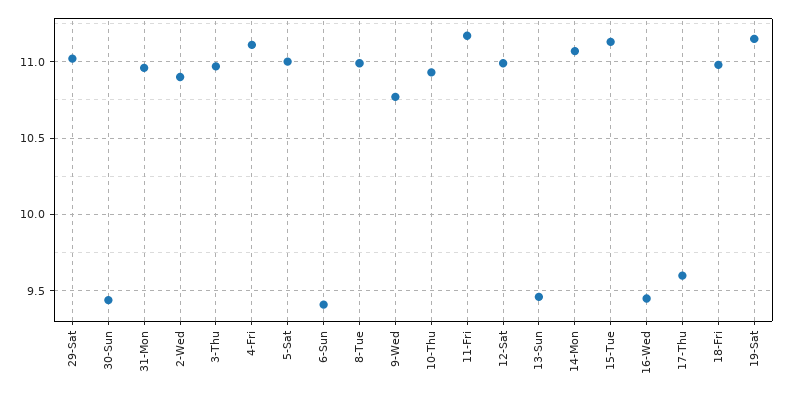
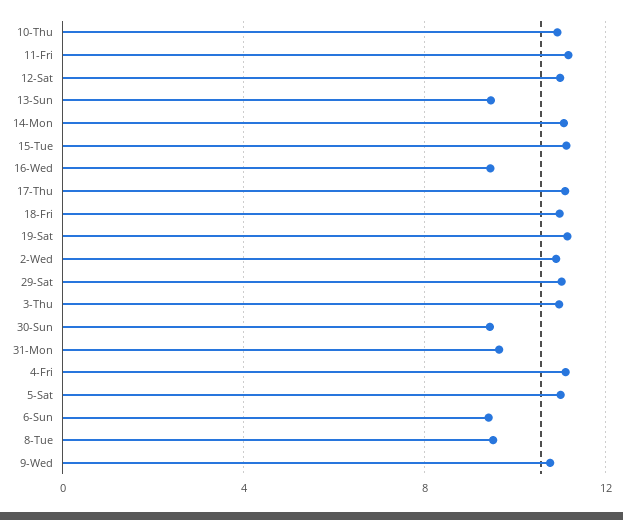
  {
    "29-Sat": 11,
    "30-Sun": 9.45,
-   "31-Mon": 10.95,
+   "31-Mon": 9.5,
    "2-Wed": 10.9,
    "3-Thu": 10.95,
    "4-Fri": 11.1,
    "5-Sat": 11,
    "6-Sun": 9.4,
-   "8-Tue": 11,
+   "8-Tue": 9.5,
    "9-Wed": 10.75,
    "10-Thu": 10.95,
    "11-Fri": 11.15,
    "12-Sat": 11,
    "13-Sun": 9.45,
    "14-Mon": 11.05,
    "15-Tue": 11.15,
    "16-Wed": 9.45,
-   "17-Thu": 9.6,
+   "17-Thu": 11,
    "18-Fri": 11,
    "19-Sat": 11.15
  }

